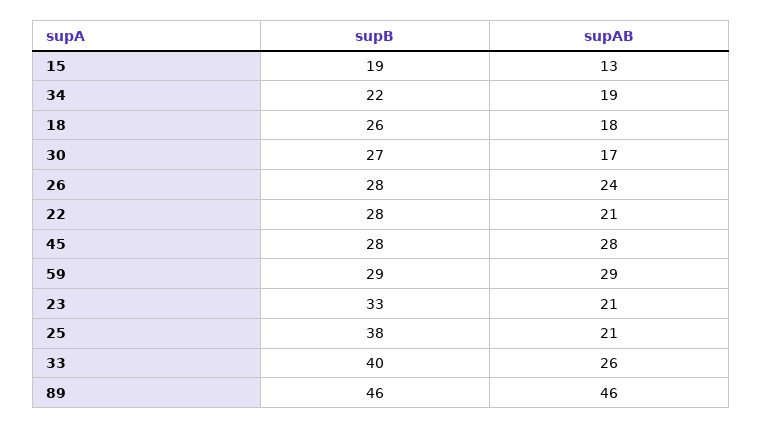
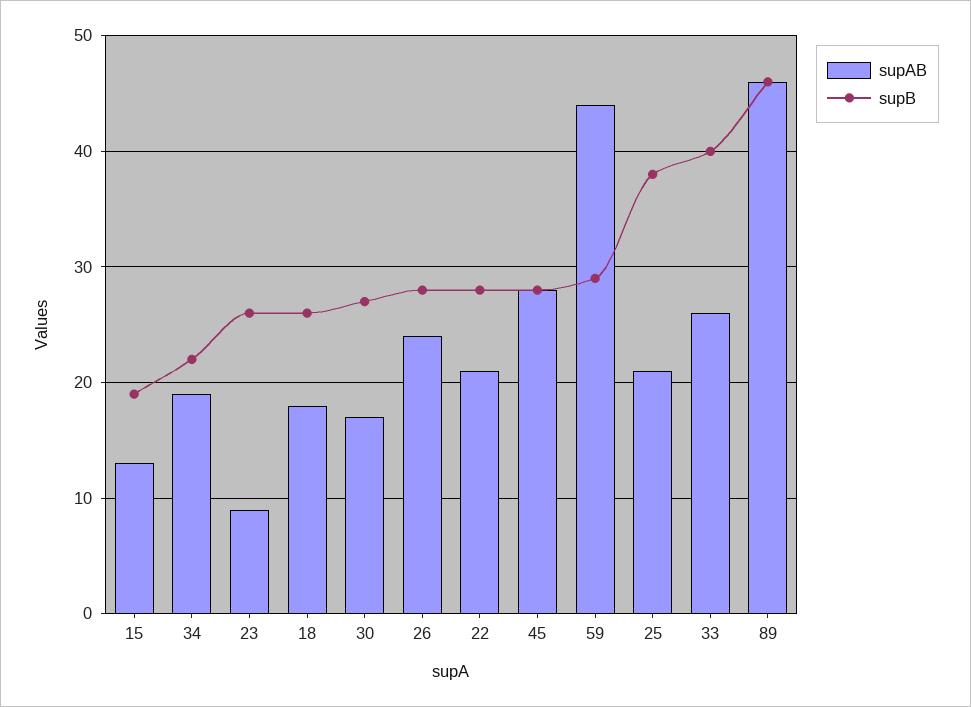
  {
    "supB": {
      "15": 19,
      "34": 22,
      "18": 26,
      "30": 27,
      "26": 28,
      "22": 28,
      "45": 28,
      "59": 29,
-     "23": 33,
+     "23": 26,
      "25": 38,
      "33": 40,
      "89": 46
    },
    "supAB": {
      "15": 13,
      "34": 19,
      "18": 18,
      "30": 17,
      "26": 24,
      "22": 21,
      "45": 28,
-     "59": 29,
+     "59": 44,
-     "23": 21,
+     "23": 9,
      "25": 21,
      "33": 26,
      "89": 46
    }
  }

